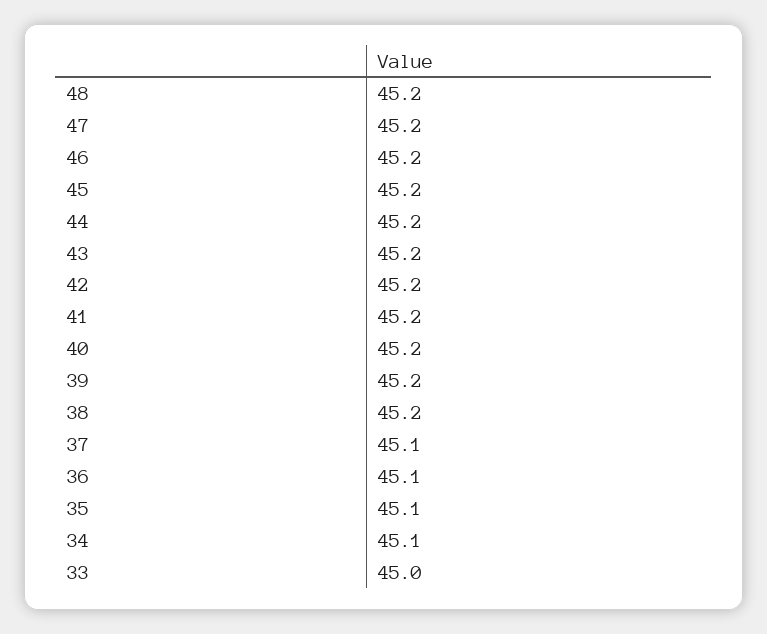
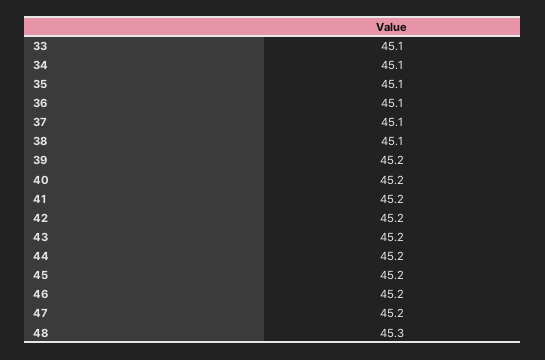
  {
-   "48": 45.2,
+   "48": 45.3,
    "47": 45.2,
    "46": 45.2,
    "45": 45.2,
    "44": 45.2,
    "43": 45.2,
    "42": 45.2,
    "41": 45.2,
    "40": 45.2,
    "39": 45.2,
-   "38": 45.2,
+   "38": 45.1,
    "37": 45.1,
    "36": 45.1,
    "35": 45.1,
    "34": 45.1,
-   "33": 45
+   "33": 45.1
  }

